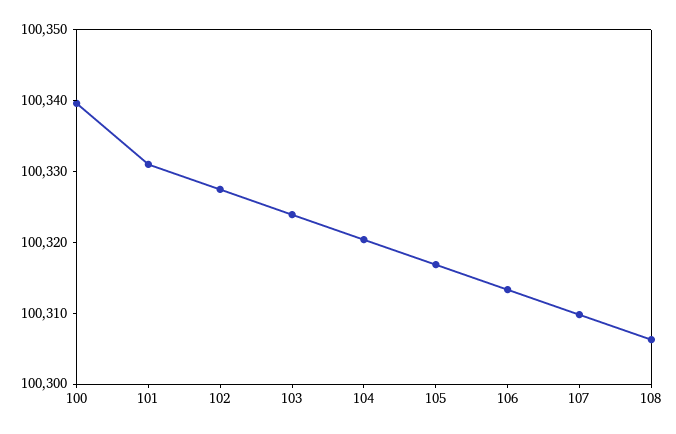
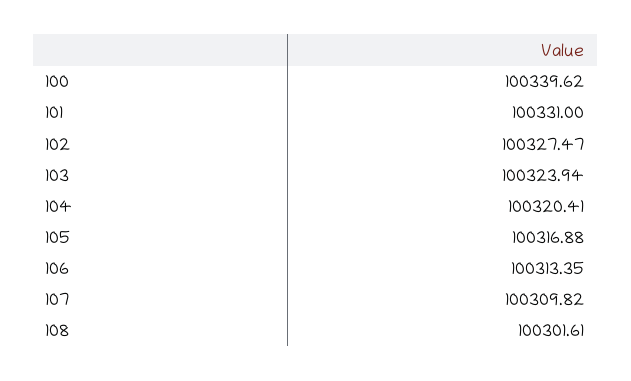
  {
    "100": 100339.62,
    "101": 100331,
    "102": 100327.47,
    "103": 100323.94,
    "104": 100320.41,
    "105": 100316.88,
    "106": 100313.35,
    "107": 100309.82,
-   "108": 100306
+   "108": 100301.61
  }

